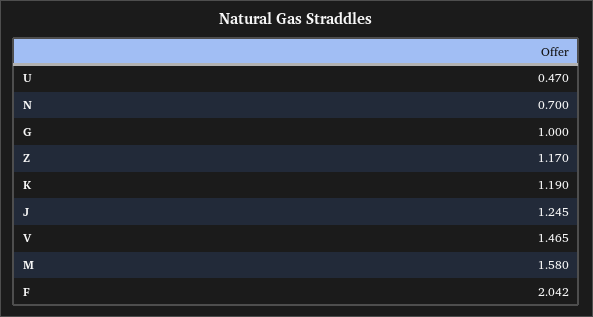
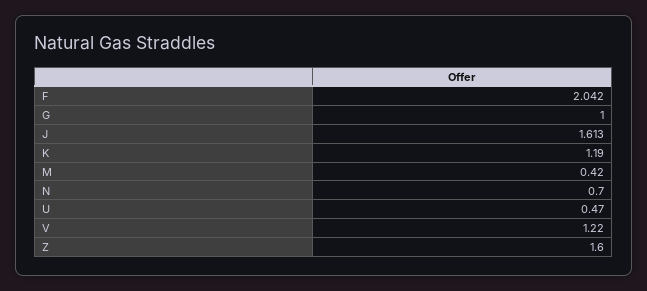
  {
    "U": 0.47,
    "N": 0.7,
    "G": 1,
-   "Z": 1.17,
+   "Z": 1.6,
    "K": 1.19,
-   "J": 1.245,
+   "J": 1.613,
-   "V": 1.465,
+   "V": 1.22,
-   "M": 1.58,
+   "M": 0.42,
    "F": 2.042
  }

